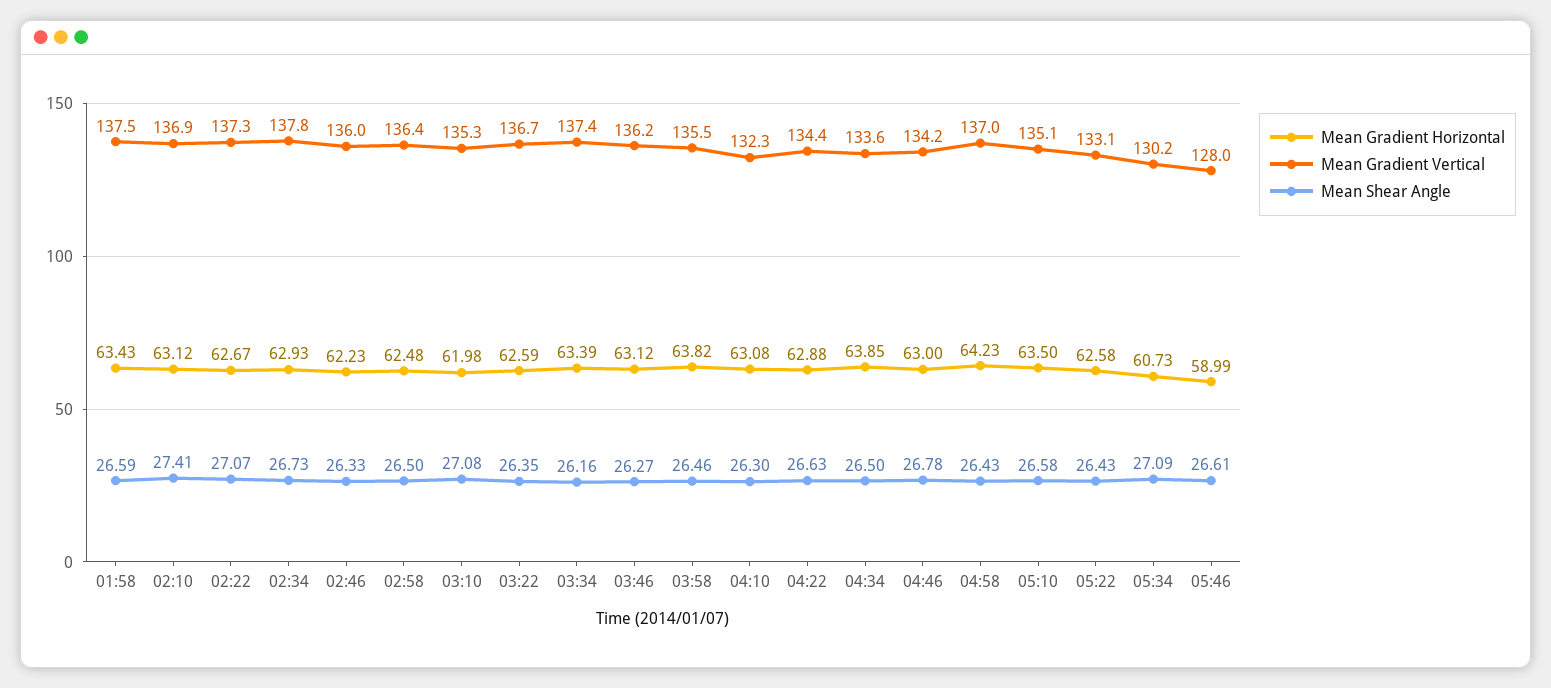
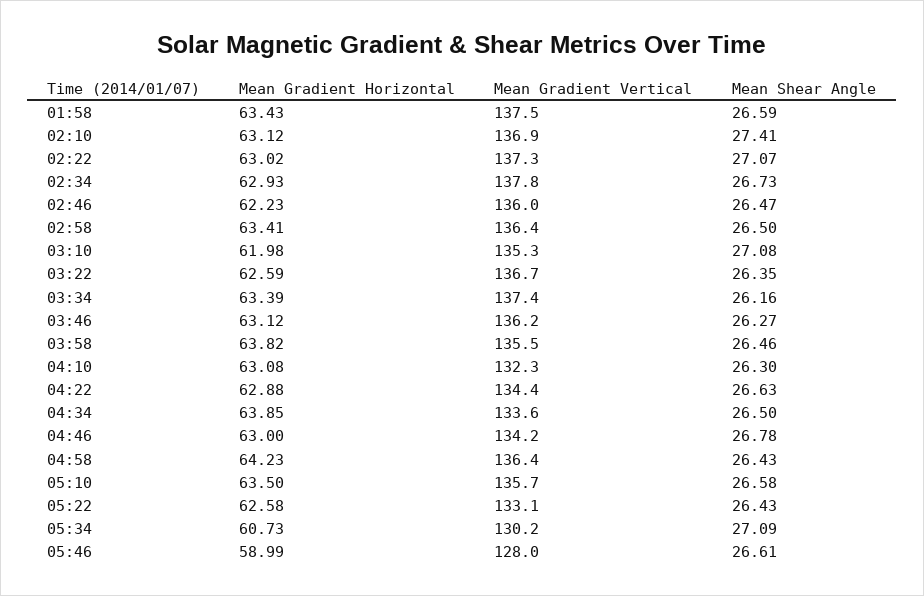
  {
    "Mean Gradient Horizontal": {
      "01:58": 63.43,
      "02:10": 63.12,
-     "02:22": 62.67,
+     "02:22": 63.02,
      "02:34": 62.93,
      "02:46": 62.23,
-     "02:58": 62.48,
+     "02:58": 63.41,
      "03:10": 61.98,
      "03:22": 62.59,
      "03:34": 63.39,
      "03:46": 63.12,
      "03:58": 63.82,
      "04:10": 63.08,
      "04:22": 62.88,
      "04:34": 63.85,
      "04:46": 63,
      "04:58": 64.23,
      "05:10": 63.5,
      "05:22": 62.58,
      "05:34": 60.73,
      "05:46": 58.99
    },
    "Mean Gradient Vertical": {
      "01:58": 137.5,
      "02:10": 136.9,
      "02:22": 137.3,
      "02:34": 137.8,
      "02:46": 136,
      "02:58": 136.4,
      "03:10": 135.3,
      "03:22": 136.7,
      "03:34": 137.4,
      "03:46": 136.2,
      "03:58": 135.5,
      "04:10": 132.3,
      "04:22": 134.4,
      "04:34": 133.6,
      "04:46": 134.2,
-     "04:58": 137,
+     "04:58": 136.4,
-     "05:10": 135.1,
+     "05:10": 135.7,
      "05:22": 133.1,
      "05:34": 130.2,
      "05:46": 128
    },
    "Mean Shear Angle": {
      "01:58": 26.59,
      "02:10": 27.41,
      "02:22": 27.07,
      "02:34": 26.73,
-     "02:46": 26.33,
+     "02:46": 26.47,
      "02:58": 26.5,
      "03:10": 27.08,
      "03:22": 26.35,
      "03:34": 26.16,
      "03:46": 26.27,
      "03:58": 26.46,
      "04:10": 26.3,
      "04:22": 26.63,
      "04:34": 26.5,
      "04:46": 26.78,
      "04:58": 26.43,
      "05:10": 26.58,
      "05:22": 26.43,
      "05:34": 27.09,
      "05:46": 26.61
    }
  }

